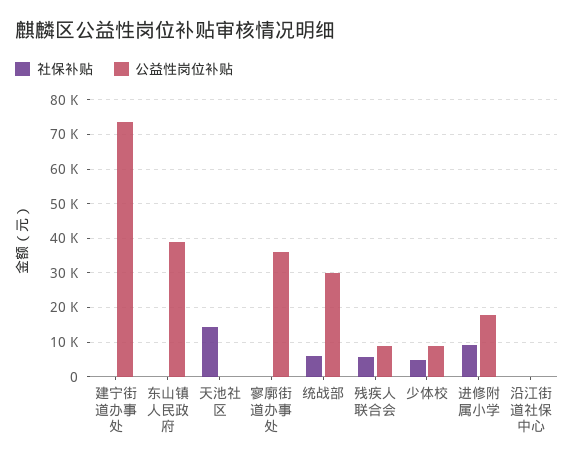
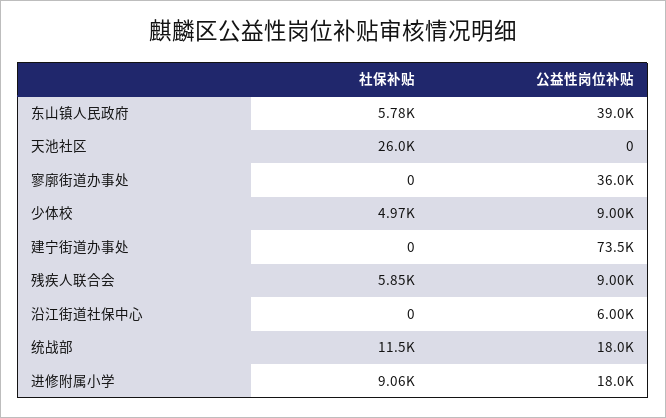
  {
    "社保补贴": {
      "建宁街道办事处": 0,
-     "东山镇人民政府": 0,
+     "东山镇人民政府": 5780,
-     "天池社区": 14000,
+     "天池社区": 26000,
      "寥廓街道办事处": 0,
-     "统战部": 6000,
+     "统战部": 11500,
      "残疾人联合会": 5850,
      "少体校": 4970,
      "进修附属小学": 9060,
      "沿江街道社保中心": 0
    },
    "公益性岗位补贴": {
      "建宁街道办事处": 73500,
      "东山镇人民政府": 39000,
      "天池社区": 0,
      "寥廓街道办事处": 36000,
-     "统战部": 30000,
+     "统战部": 18000,
      "残疾人联合会": 9000,
      "少体校": 9000,
      "进修附属小学": 18000,
-     "沿江街道社保中心": 0
+     "沿江街道社保中心": 6000
    }
  }

